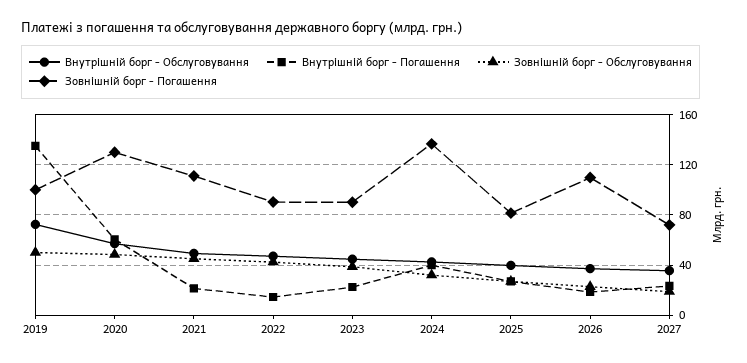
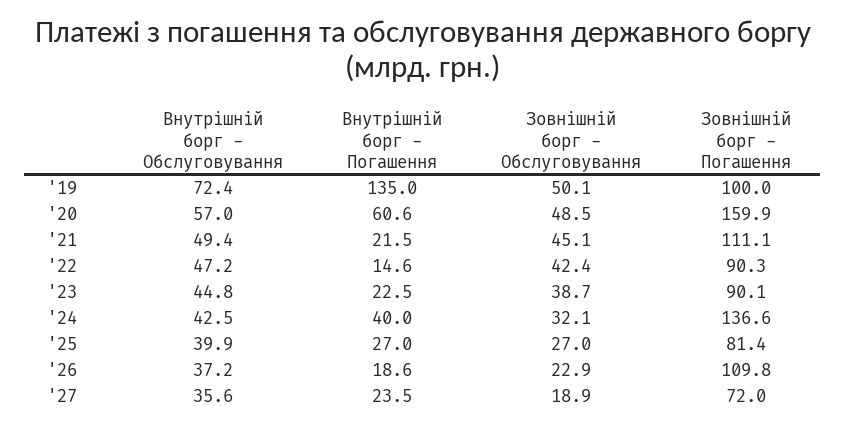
  {
    "Внутрішній борг - Обслуговування": {
      "2019": 72.4,
      "2020": 57,
      "2021": 49.4,
      "2022": 47.2,
      "2023": 44.8,
      "2024": 42.5,
      "2025": 39.9,
      "2026": 37.2,
      "2027": 35.6
    },
    "Внутрішній борг - Погашення": {
      "2019": 135,
      "2020": 60.6,
      "2021": 21.5,
      "2022": 14.6,
      "2023": 22.5,
      "2024": 40,
      "2025": 27,
      "2026": 18.6,
      "2027": 23.5
    },
    "Зовнішній борг - Обслуговування": {
      "2019": 50.1,
      "2020": 48.5,
      "2021": 45.1,
      "2022": 42.4,
      "2023": 38.7,
      "2024": 32.1,
      "2025": 27,
      "2026": 22.9,
      "2027": 18.9
    },
    "Зовнішній борг - Погашення": {
      "2019": 100,
-     "2020": 130,
+     "2020": 159.9,
      "2021": 111.1,
      "2022": 90.3,
      "2023": 90.1,
      "2024": 136.6,
      "2025": 81.4,
      "2026": 109.8,
      "2027": 72
    }
  }

